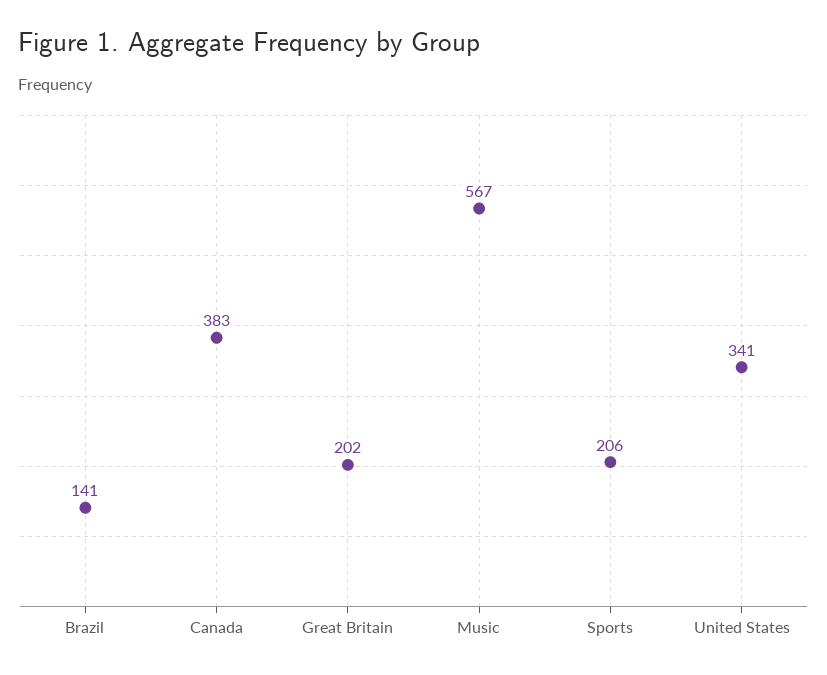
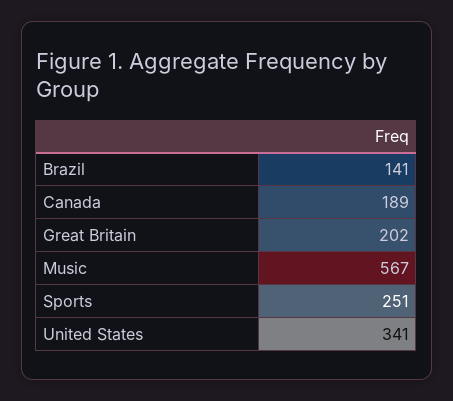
  {
    "Brazil": 141,
-   "Canada": 383,
+   "Canada": 189,
    "Great Britain": 202,
    "Music": 567,
-   "Sports": 206,
+   "Sports": 251,
    "United States": 341
  }

